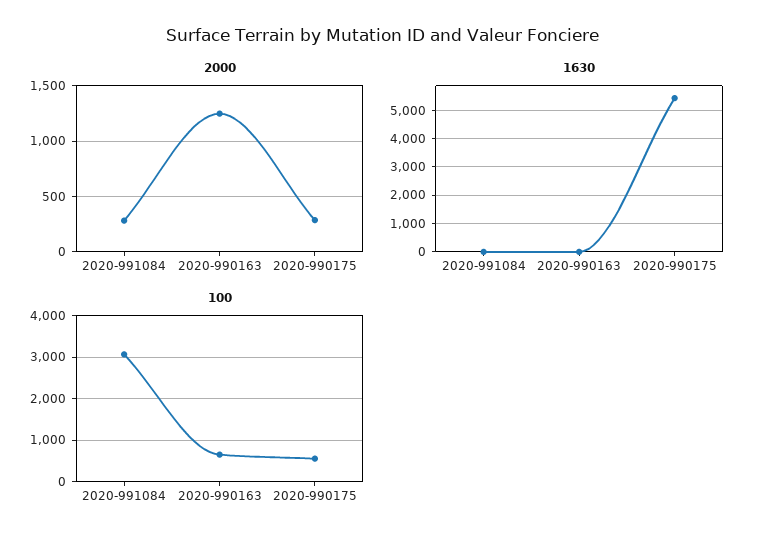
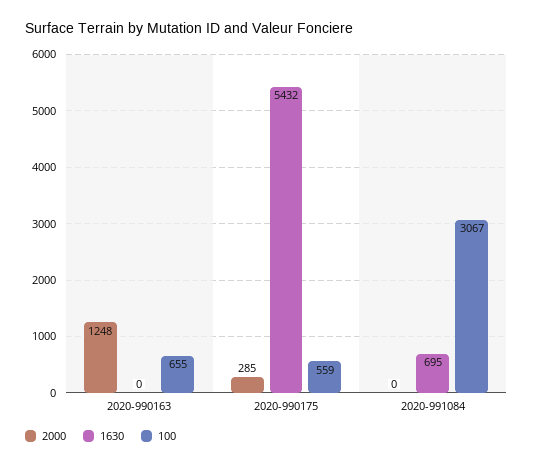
  {
    "2000": {
-     "2020-991084": 300,
+     "2020-991084": 0,
      "2020-990163": 1248,
      "2020-990175": 285
    },
    "1630": {
-     "2020-991084": 0,
+     "2020-991084": 695,
      "2020-990163": 0,
      "2020-990175": 5432
    },
    "100": {
      "2020-991084": 3067,
      "2020-990163": 655,
      "2020-990175": 559
    }
  }

